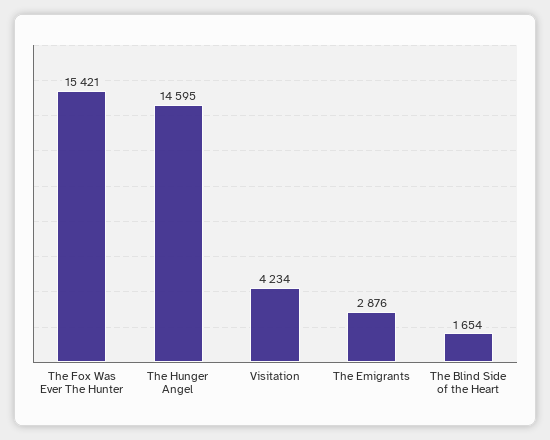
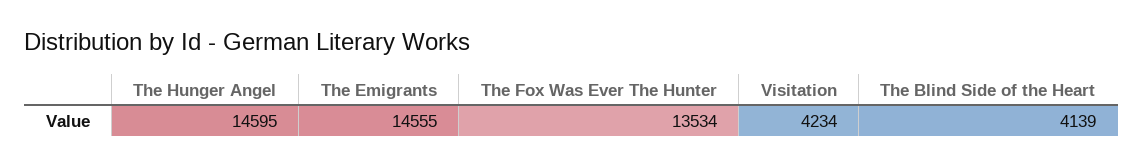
  {
-   "The Fox Was Ever The Hunter": 15421,
+   "The Fox Was Ever The Hunter": 13534,
    "The Hunger Angel": 14595,
    "Visitation": 4234,
-   "The Emigrants": 2876,
+   "The Emigrants": 14555,
-   "The Blind Side of the Heart": 1654
+   "The Blind Side of the Heart": 4139
  }

